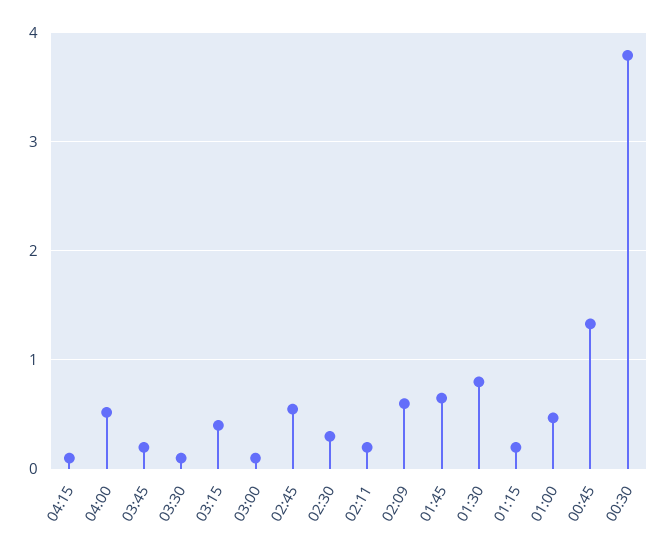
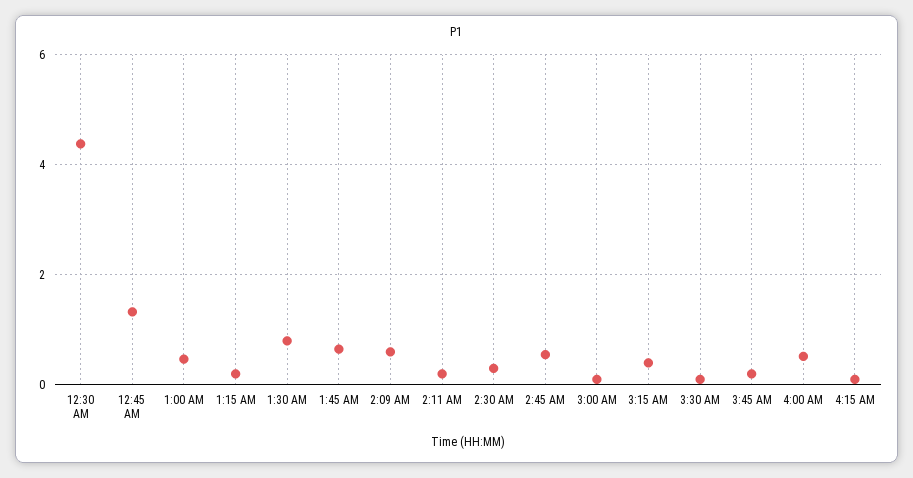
  {
    "04:15": 0.1,
    "04:00": 0.5,
    "03:45": 0.2,
    "03:30": 0.1,
    "03:15": 0.4,
    "03:00": 0.1,
    "02:45": 0.6,
    "02:30": 0.3,
    "02:11": 0.2,
    "02:09": 0.6,
    "01:45": 0.7,
    "01:30": 0.8,
    "01:15": 0.2,
    "01:00": 0.5,
    "00:45": 1.3,
-   "00:30": 3.8
+   "00:30": 4.4
  }

